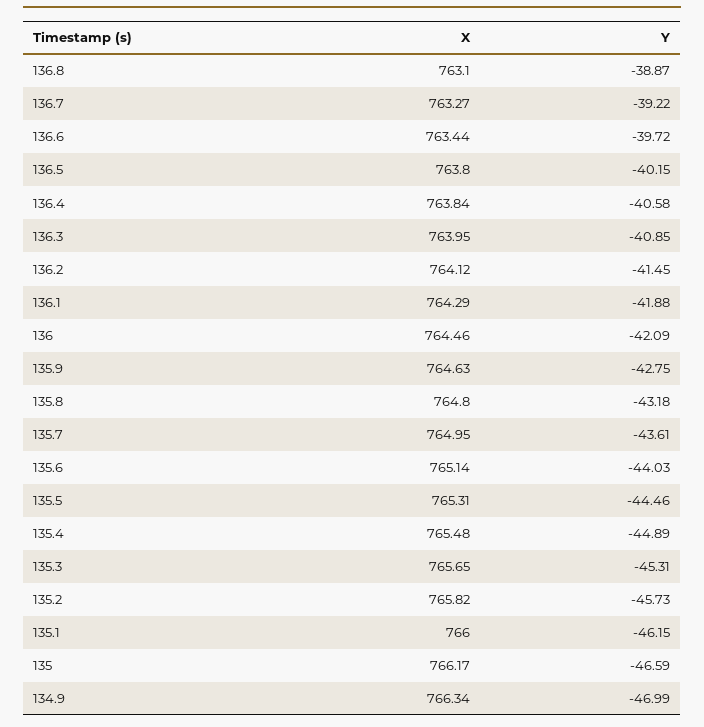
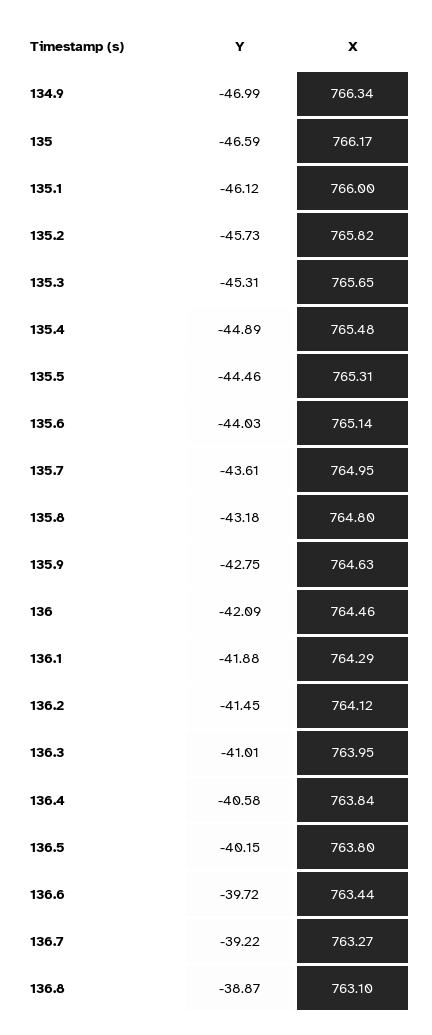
  {
    "X": {
      "136.8": 763.1,
      "136.7": 763.27,
      "136.6": 763.44,
      "136.5": 763.8,
      "136.4": 763.84,
      "136.3": 763.95,
      "136.2": 764.12,
      "136.1": 764.29,
      "136": 764.46,
      "135.9": 764.63,
      "135.8": 764.8,
      "135.7": 764.95,
      "135.6": 765.14,
      "135.5": 765.31,
      "135.4": 765.48,
      "135.3": 765.65,
      "135.2": 765.82,
      "135.1": 766,
      "135": 766.17,
      "134.9": 766.34
    },
    "Y": {
      "136.8": -38.87,
      "136.7": -39.22,
      "136.6": -39.72,
      "136.5": -40.15,
      "136.4": -40.58,
-     "136.3": -40.85,
+     "136.3": -41.01,
      "136.2": -41.45,
      "136.1": -41.88,
      "136": -42.09,
      "135.9": -42.75,
      "135.8": -43.18,
      "135.7": -43.61,
      "135.6": -44.03,
      "135.5": -44.46,
      "135.4": -44.89,
      "135.3": -45.31,
      "135.2": -45.73,
-     "135.1": -46.15,
+     "135.1": -46.12,
      "135": -46.59,
      "134.9": -46.99
    }
  }

